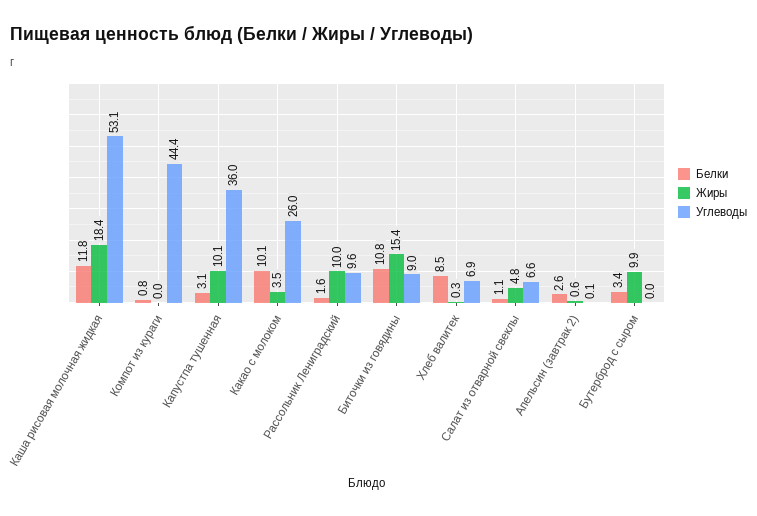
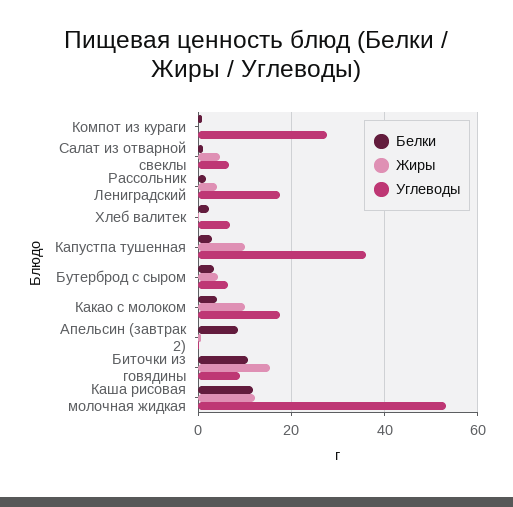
  {
    "Белки": {
      "Каша рисовая молочная жидкая": 11.8,
      "Компот из кураги": 0.8,
      "Капустпа тушенная": 3.1,
-     "Какао с молоком": 10.1,
+     "Какао с молоком": 4,
      "Рассольник Лениградский": 1.6,
      "Биточки из говядины": 10.8,
-     "Хлеб валитек": 8.5,
+     "Хлеб валитек": 2,
      "Салат из отварной свеклы": 1.1,
-     "Апельсин (завтрак 2)": 2.6,
+     "Апельсин (завтрак 2)": 8,
      "Бутерброд с сыром": 3.4
    },
    "Жиры": {
-     "Каша рисовая молочная жидкая": 18.4,
+     "Каша рисовая молочная жидкая": 12,
      "Компот из кураги": 0,
      "Капустпа тушенная": 10.1,
-     "Какао с молоком": 3.5,
+     "Какао с молоком": 10,
-     "Рассольник Лениградский": 10,
+     "Рассольник Лениградский": 4,
      "Биточки из говядины": 15.4,
      "Хлеб валитек": 0.3,
      "Салат из отварной свеклы": 4.8,
      "Апельсин (завтрак 2)": 0.6,
-     "Бутерброд с сыром": 9.9
+     "Бутерброд с сыром": 4
    },
    "Углеводы": {
      "Каша рисовая молочная жидкая": 53.1,
-     "Компот из кураги": 44.4,
+     "Компот из кураги": 28,
      "Капустпа тушенная": 36,
-     "Какао с молоком": 26,
+     "Какао с молоком": 18,
-     "Рассольник Лениградский": 9.6,
+     "Рассольник Лениградский": 18,
      "Биточки из говядины": 9,
      "Хлеб валитек": 6.9,
      "Салат из отварной свеклы": 6.6,
      "Апельсин (завтрак 2)": 0.1,
-     "Бутерброд с сыром": 0
+     "Бутерброд с сыром": 6
    }
  }

